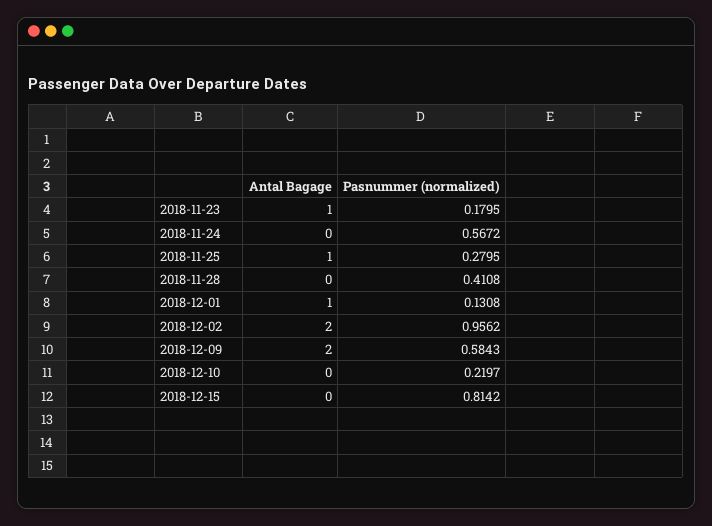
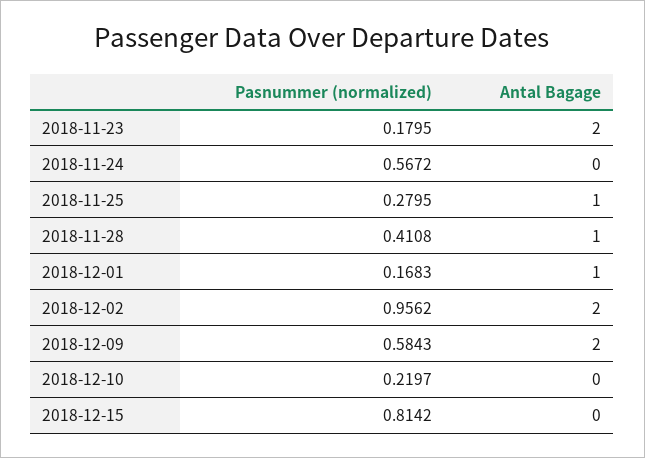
  {
    "Antal Bagage": {
-     "2018-11-23": 1,
+     "2018-11-23": 2,
      "2018-11-24": 0,
      "2018-11-25": 1,
-     "2018-11-28": 0,
+     "2018-11-28": 1,
      "2018-12-01": 1,
      "2018-12-02": 2,
      "2018-12-09": 2,
      "2018-12-10": 0,
      "2018-12-15": 0
    },
    "Pasnummer (normalized)": {
      "2018-11-23": 0.1795,
      "2018-11-24": 0.5672,
      "2018-11-25": 0.2795,
      "2018-11-28": 0.4108,
-     "2018-12-01": 0.1308,
+     "2018-12-01": 0.1683,
      "2018-12-02": 0.9562,
      "2018-12-09": 0.5843,
      "2018-12-10": 0.2197,
      "2018-12-15": 0.8142
    }
  }

